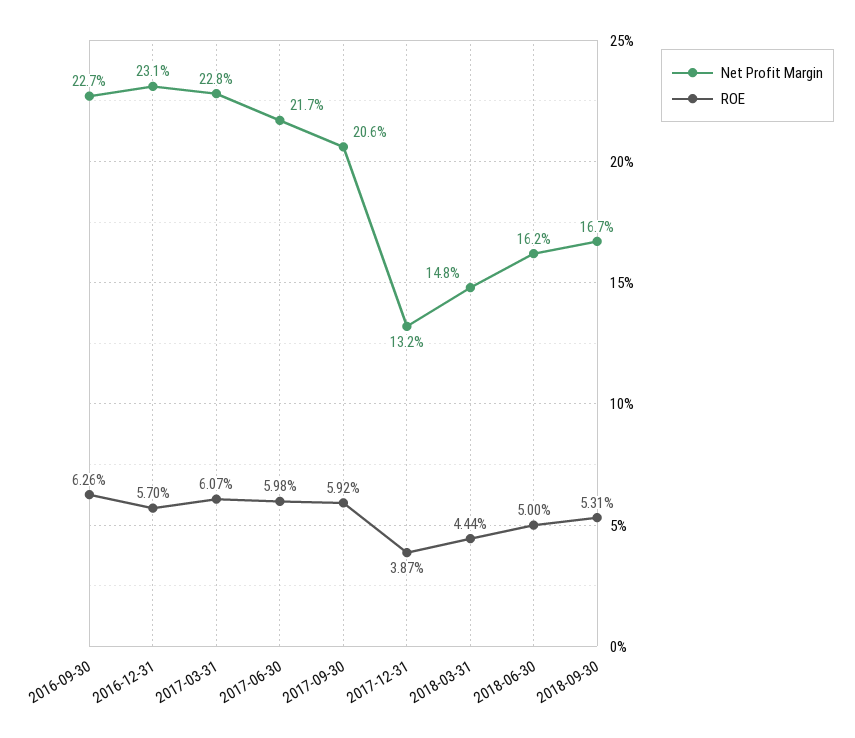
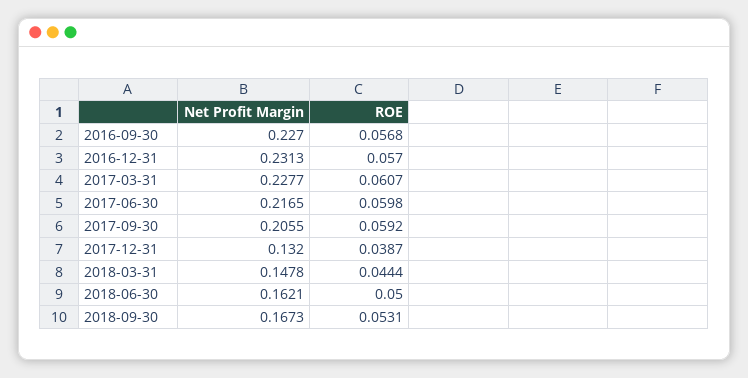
  {
    "Net Profit Margin": {
      "2016-09-30": 0.227,
      "2016-12-31": 0.2313,
      "2017-03-31": 0.2277,
      "2017-06-30": 0.2165,
      "2017-09-30": 0.2055,
      "2017-12-31": 0.132,
      "2018-03-31": 0.1478,
      "2018-06-30": 0.1621,
      "2018-09-30": 0.1673
    },
    "ROE": {
-     "2016-09-30": 0.0626,
+     "2016-09-30": 0.0568,
      "2016-12-31": 0.057,
      "2017-03-31": 0.0607,
      "2017-06-30": 0.0598,
      "2017-09-30": 0.0592,
      "2017-12-31": 0.0387,
      "2018-03-31": 0.0444,
      "2018-06-30": 0.05,
      "2018-09-30": 0.0531
    }
  }

